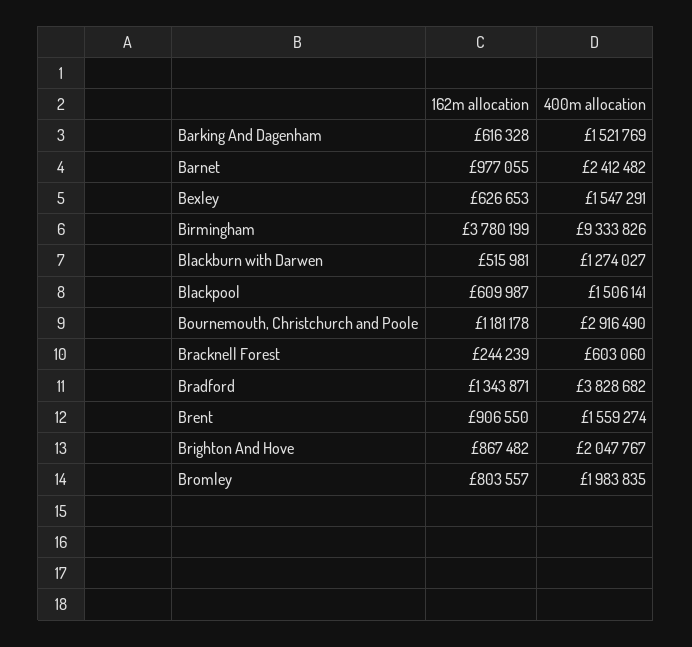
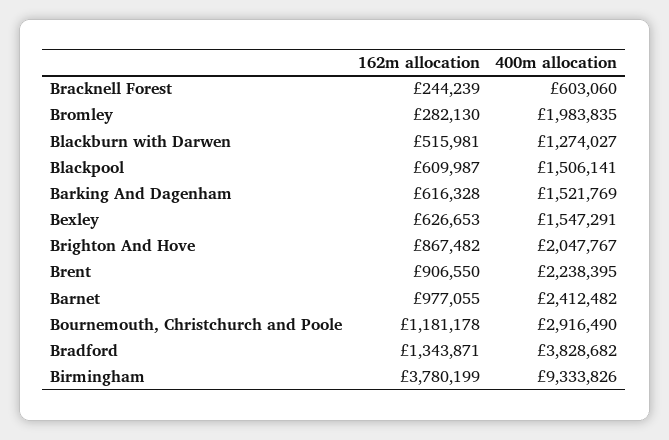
  {
    "162m allocation": {
      "Barking And Dagenham": 616328,
      "Barnet": 977055,
      "Bexley": 626653,
      "Birmingham": 3780199,
      "Blackburn with Darwen": 515981,
      "Blackpool": 609987,
      "Bournemouth, Christchurch and Poole": 1181178,
      "Bracknell Forest": 244239,
      "Bradford": 1343871,
      "Brent": 906550,
      "Brighton And Hove": 867482,
-     "Bromley": 803557
+     "Bromley": 282130
    },
    "400m allocation": {
      "Barking And Dagenham": 1521769,
      "Barnet": 2412482,
      "Bexley": 1547291,
      "Birmingham": 9333826,
      "Blackburn with Darwen": 1274027,
      "Blackpool": 1506141,
      "Bournemouth, Christchurch and Poole": 2916490,
      "Bracknell Forest": 603060,
      "Bradford": 3828682,
-     "Brent": 1559274,
+     "Brent": 2238395,
      "Brighton And Hove": 2047767,
      "Bromley": 1983835
    }
  }

